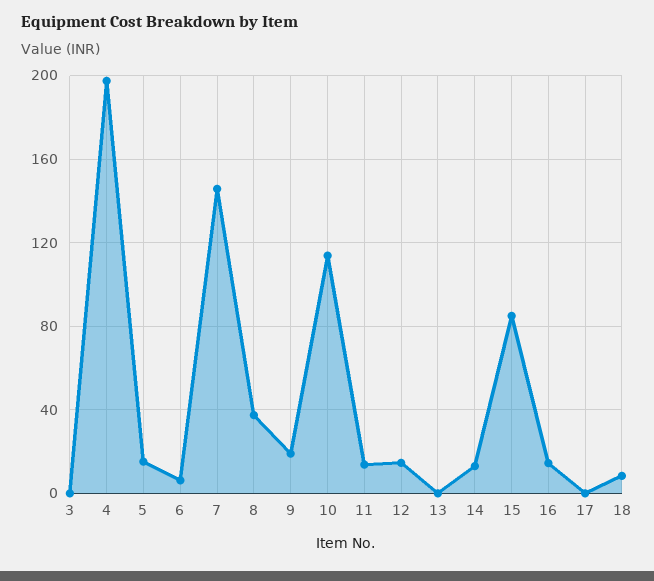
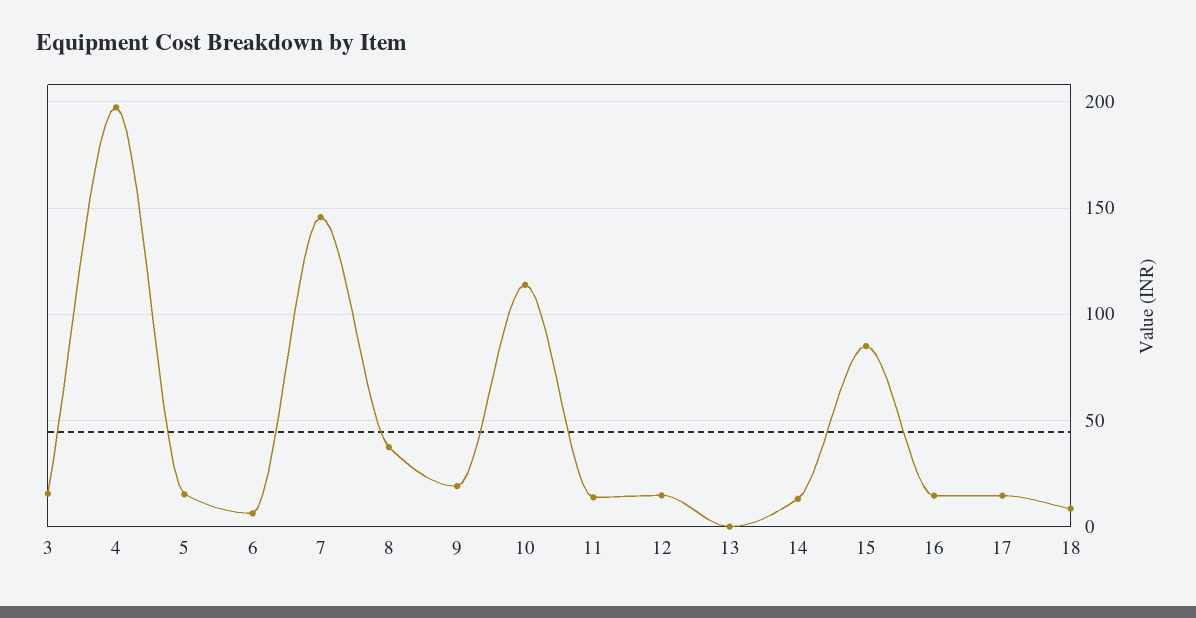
  {
-   "3": 0,
+   "3": 15,
    "4": 195,
    "5": 15,
    "6": 5,
    "7": 145,
    "8": 35,
    "9": 20,
    "10": 115,
    "11": 15,
    "12": 15,
    "13": 0,
    "14": 15,
    "15": 85,
    "16": 15,
-   "17": 0,
+   "17": 15,
    "18": 10
  }

